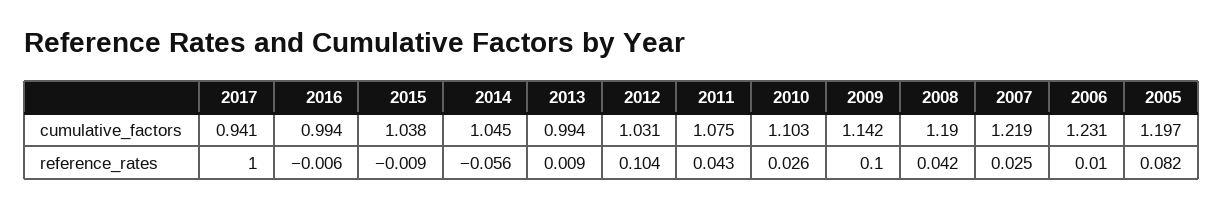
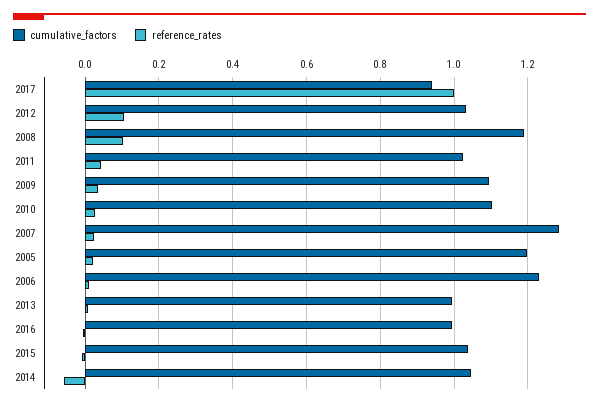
  {
    "cumulative_factors": {
      "2017": 0.941,
      "2016": 0.994,
      "2015": 1.038,
      "2014": 1.045,
      "2013": 0.994,
      "2012": 1.031,
-     "2011": 1.075,
+     "2011": 1.02,
      "2010": 1.103,
-     "2009": 1.142,
+     "2009": 1.1,
      "2008": 1.19,
-     "2007": 1.219,
+     "2007": 1.28,
      "2006": 1.231,
      "2005": 1.197
    },
    "reference_rates": {
      "2017": 1,
      "2016": -0.006,
      "2015": -0.009,
      "2014": -0.056,
      "2013": 0.009,
      "2012": 0.104,
      "2011": 0.043,
      "2010": 0.026,
-     "2009": 0.1,
+     "2009": 0.04,
-     "2008": 0.042,
+     "2008": 0.1,
      "2007": 0.025,
      "2006": 0.01,
-     "2005": 0.082
+     "2005": 0.02
    }
  }

